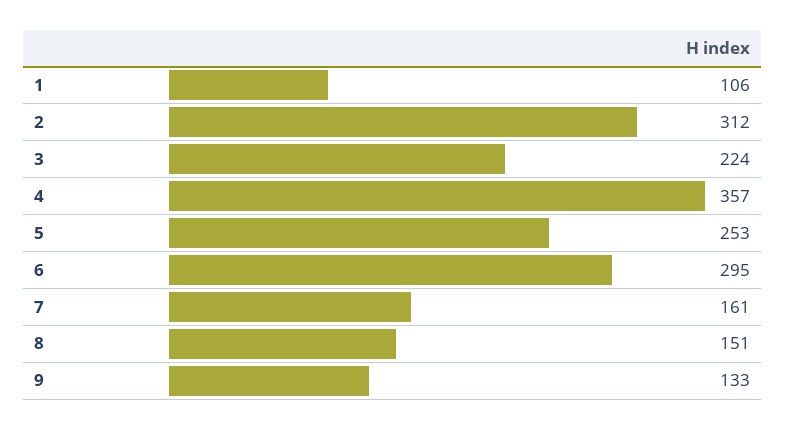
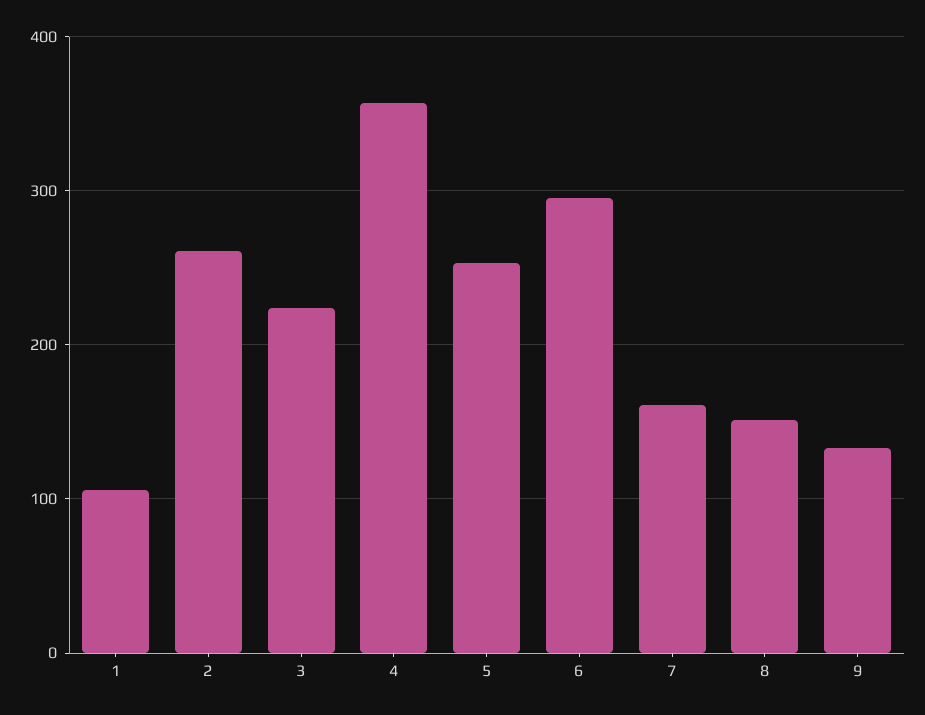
  {
    "1": 106,
-   "2": 312,
+   "2": 260,
    "3": 224,
    "4": 357,
    "5": 253,
    "6": 295,
    "7": 161,
    "8": 151,
    "9": 133
  }

